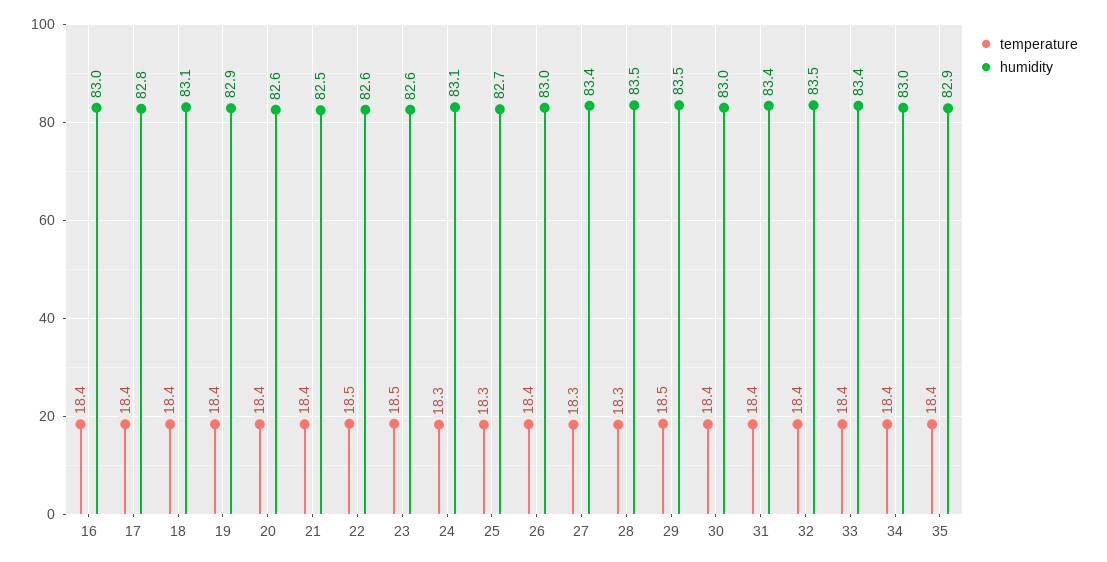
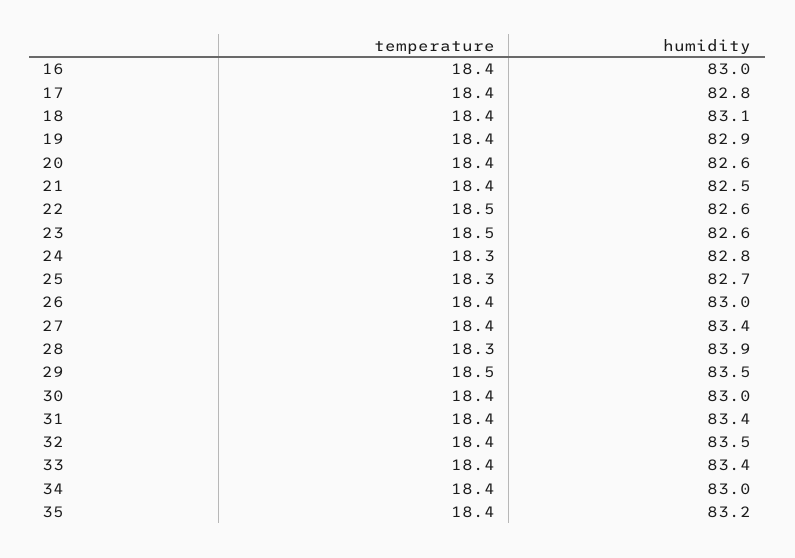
  {
    "temperature": {
      "16": 18.4,
      "17": 18.4,
      "18": 18.4,
      "19": 18.4,
      "20": 18.4,
      "21": 18.4,
      "22": 18.5,
      "23": 18.5,
      "24": 18.3,
      "25": 18.3,
      "26": 18.4,
-     "27": 18.3,
+     "27": 18.4,
      "28": 18.3,
      "29": 18.5,
      "30": 18.4,
      "31": 18.4,
      "32": 18.4,
      "33": 18.4,
      "34": 18.4,
      "35": 18.4
    },
    "humidity": {
      "16": 83,
      "17": 82.8,
      "18": 83.1,
      "19": 82.9,
      "20": 82.6,
      "21": 82.5,
      "22": 82.6,
      "23": 82.6,
-     "24": 83.1,
+     "24": 82.8,
      "25": 82.7,
      "26": 83,
      "27": 83.4,
-     "28": 83.5,
+     "28": 83.9,
      "29": 83.5,
      "30": 83,
      "31": 83.4,
      "32": 83.5,
      "33": 83.4,
      "34": 83,
-     "35": 82.9
+     "35": 83.2
    }
  }

